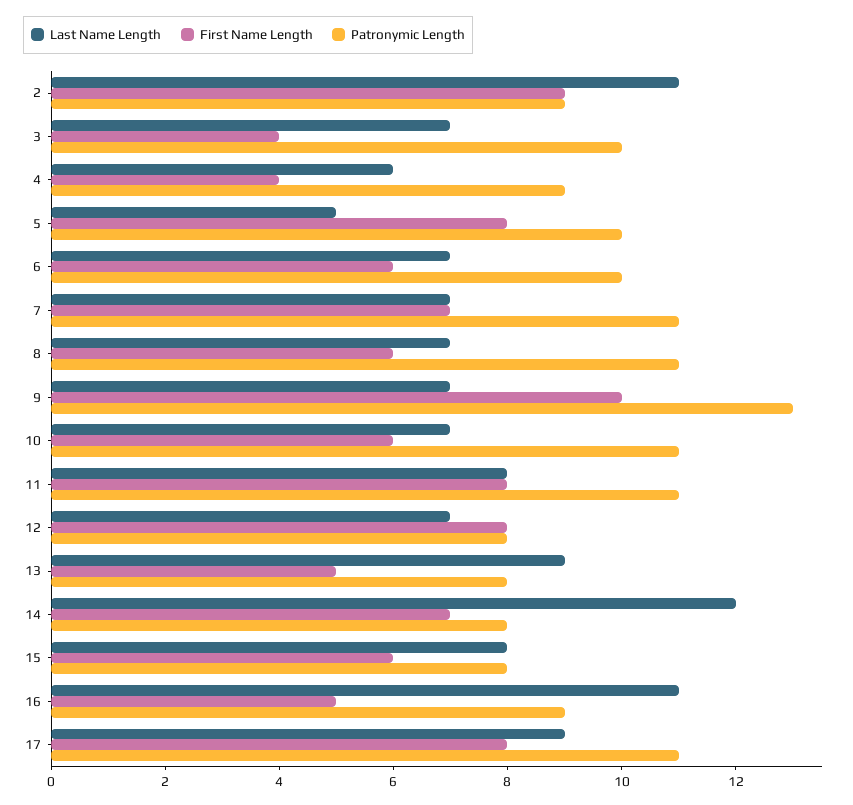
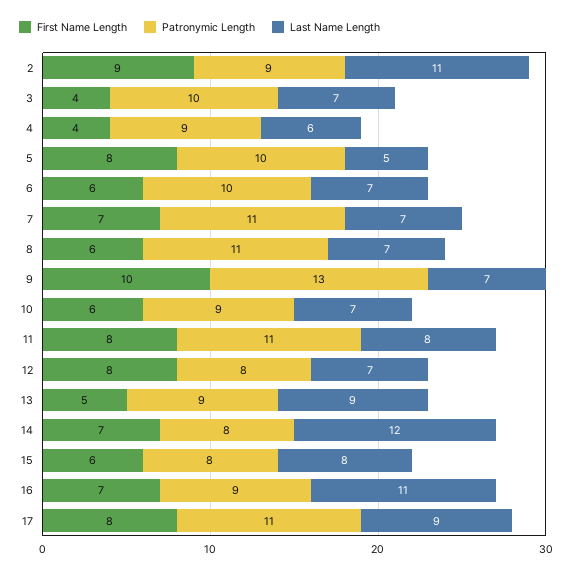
  {
    "Last Name Length": {
      "2": 11,
      "3": 7,
      "4": 6,
      "5": 5,
      "6": 7,
      "7": 7,
      "8": 7,
      "9": 7,
      "10": 7,
      "11": 8,
      "12": 7,
      "13": 9,
      "14": 12,
      "15": 8,
      "16": 11,
      "17": 9
    },
    "First Name Length": {
      "2": 9,
      "3": 4,
      "4": 4,
      "5": 8,
      "6": 6,
      "7": 7,
      "8": 6,
      "9": 10,
      "10": 6,
      "11": 8,
      "12": 8,
      "13": 5,
      "14": 7,
      "15": 6,
-     "16": 5,
+     "16": 7,
      "17": 8
    },
    "Patronymic Length": {
      "2": 9,
      "3": 10,
      "4": 9,
      "5": 10,
      "6": 10,
      "7": 11,
      "8": 11,
      "9": 13,
-     "10": 11,
+     "10": 9,
      "11": 11,
      "12": 8,
-     "13": 8,
+     "13": 9,
      "14": 8,
      "15": 8,
      "16": 9,
      "17": 11
    }
  }

